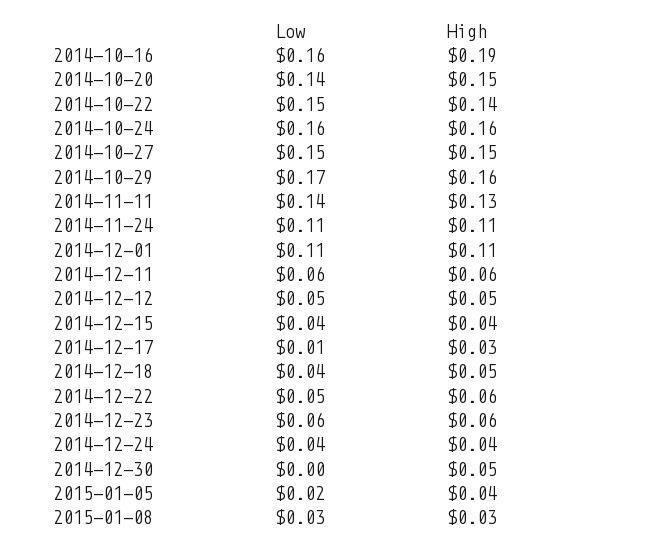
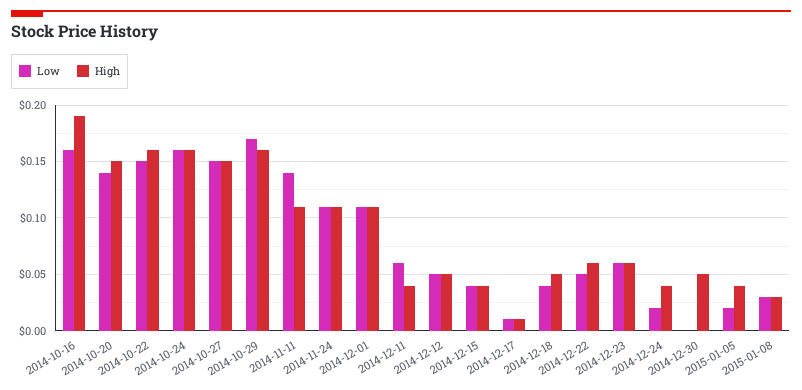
  {
    "Low": {
      "2014-10-16": 0.16,
      "2014-10-20": 0.14,
      "2014-10-22": 0.15,
      "2014-10-24": 0.16,
      "2014-10-27": 0.15,
      "2014-10-29": 0.17,
      "2014-11-11": 0.14,
      "2014-11-24": 0.11,
      "2014-12-01": 0.11,
      "2014-12-11": 0.06,
      "2014-12-12": 0.05,
      "2014-12-15": 0.04,
      "2014-12-17": 0.01,
      "2014-12-18": 0.04,
      "2014-12-22": 0.05,
      "2014-12-23": 0.06,
-     "2014-12-24": 0.04,
+     "2014-12-24": 0.02,
      "2014-12-30": 0,
      "2015-01-05": 0.02,
      "2015-01-08": 0.03
    },
    "High": {
      "2014-10-16": 0.19,
      "2014-10-20": 0.15,
-     "2014-10-22": 0.14,
+     "2014-10-22": 0.16,
      "2014-10-24": 0.16,
      "2014-10-27": 0.15,
      "2014-10-29": 0.16,
-     "2014-11-11": 0.13,
+     "2014-11-11": 0.11,
      "2014-11-24": 0.11,
      "2014-12-01": 0.11,
-     "2014-12-11": 0.06,
+     "2014-12-11": 0.04,
      "2014-12-12": 0.05,
      "2014-12-15": 0.04,
-     "2014-12-17": 0.03,
+     "2014-12-17": 0.01,
      "2014-12-18": 0.05,
      "2014-12-22": 0.06,
      "2014-12-23": 0.06,
      "2014-12-24": 0.04,
      "2014-12-30": 0.05,
      "2015-01-05": 0.04,
      "2015-01-08": 0.03
    }
  }

